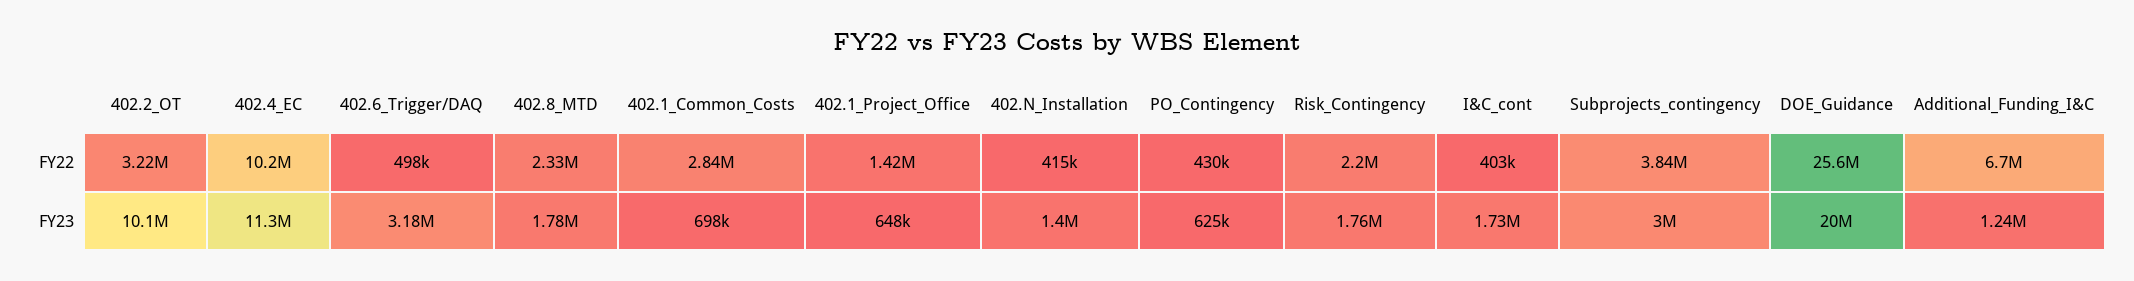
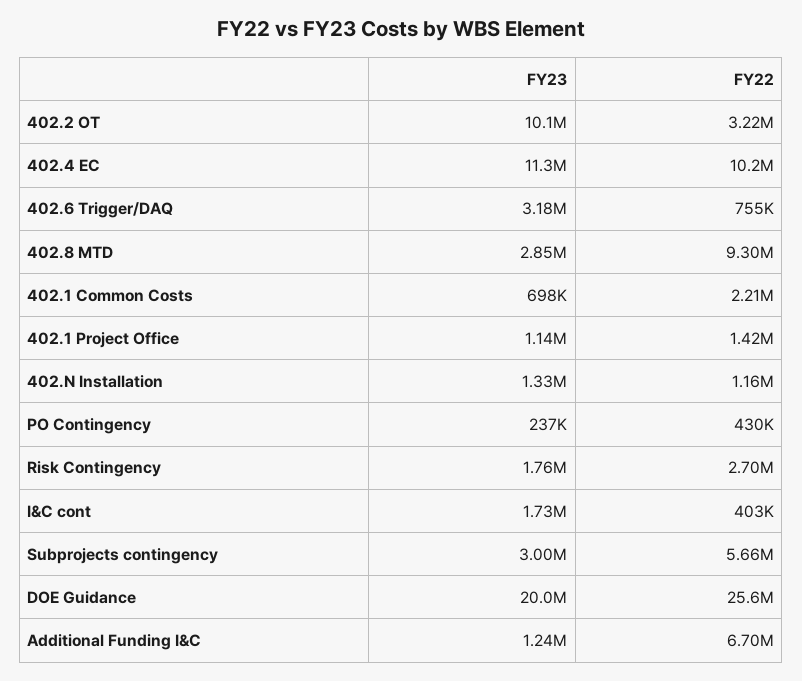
  {
    "402.2_OT": {
      "FY22": 3220000,
      "FY23": 10100000
    },
    "402.4_EC": {
      "FY22": 10200000,
      "FY23": 11300000
    },
    "402.6_Trigger/DAQ": {
-     "FY22": 498000,
+     "FY22": 755000,
      "FY23": 3180000
    },
    "402.8_MTD": {
-     "FY22": 2330000,
+     "FY22": 9300000,
-     "FY23": 1780000
+     "FY23": 2850000
    },
    "402.1_Common_Costs": {
-     "FY22": 2840000,
+     "FY22": 2210000,
      "FY23": 698000
    },
    "402.1_Project_Office": {
      "FY22": 1420000,
-     "FY23": 648000
+     "FY23": 1140000
    },
    "402.N_Installation": {
-     "FY22": 415000,
+     "FY22": 1160000,
-     "FY23": 1400000
+     "FY23": 1330000
    },
    "PO_Contingency": {
      "FY22": 430000,
-     "FY23": 625000
+     "FY23": 237000
    },
    "Risk_Contingency": {
-     "FY22": 2200000,
+     "FY22": 2700000,
      "FY23": 1760000
    },
    "I&C_cont": {
      "FY22": 403000,
      "FY23": 1730000
    },
    "Subprojects_contingency": {
-     "FY22": 3840000,
+     "FY22": 5660000,
      "FY23": 3000000
    },
    "DOE_Guidance": {
      "FY22": 25600000,
      "FY23": 20000000
    },
    "Additional_Funding_I&C": {
      "FY22": 6700000,
      "FY23": 1240000
    }
  }

